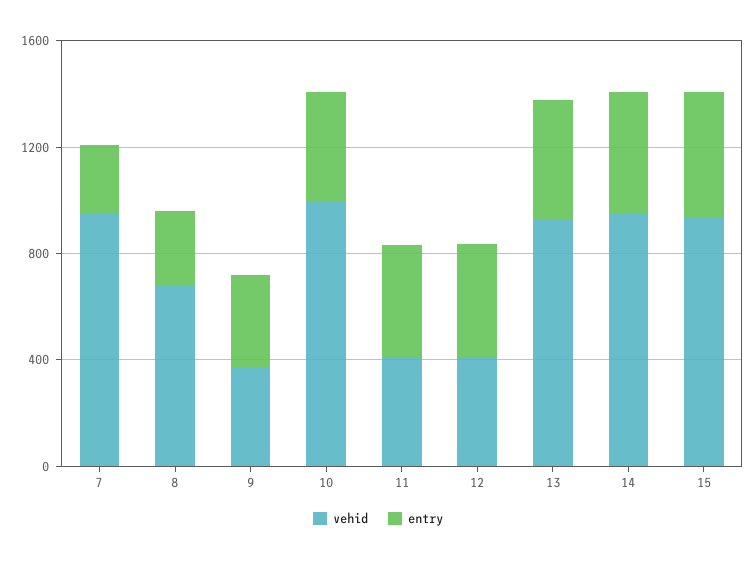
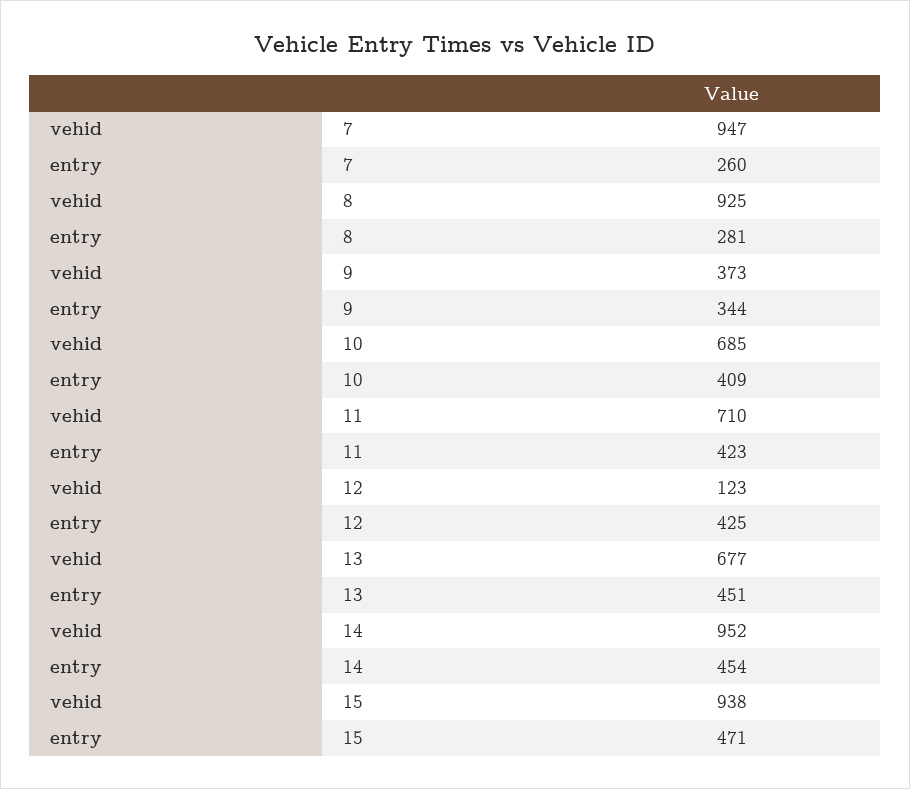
  {
    "vehid": {
      "7": 947,
-     "8": 700,
+     "8": 925,
      "9": 373,
-     "10": 1000,
+     "10": 685,
-     "11": 400,
+     "11": 710,
-     "12": 400,
+     "12": 123,
-     "13": 900,
+     "13": 677,
      "14": 952,
      "15": 938
    },
    "entry": {
      "7": 260,
      "8": 281,
      "9": 344,
      "10": 409,
      "11": 423,
      "12": 425,
      "13": 451,
      "14": 454,
      "15": 471
    }
  }

